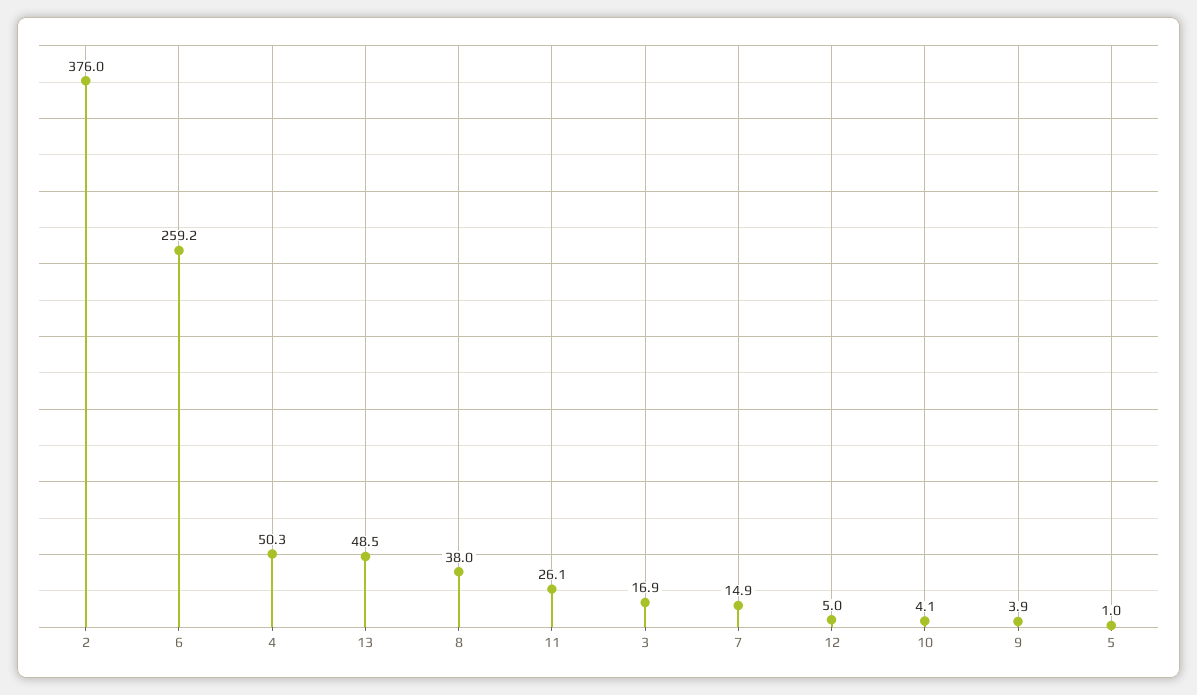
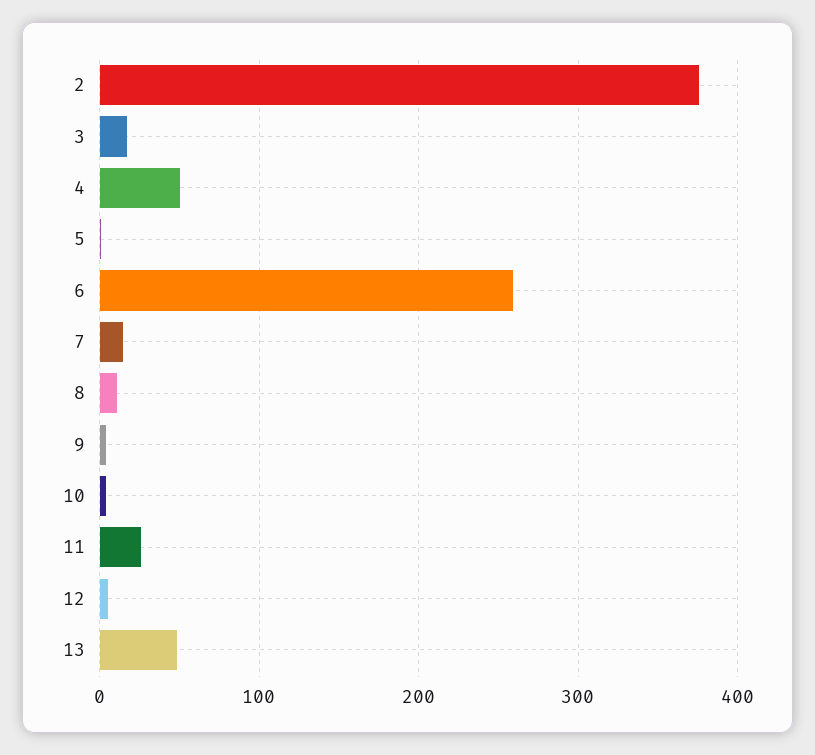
  {
    "2": 376,
    "6": 259.2,
    "4": 50.3,
    "13": 48.5,
-   "8": 38,
+   "8": 10,
    "11": 26.1,
    "3": 16.9,
    "7": 14.9,
    "12": 5,
    "10": 4.1,
    "9": 3.9,
    "5": 1
  }

